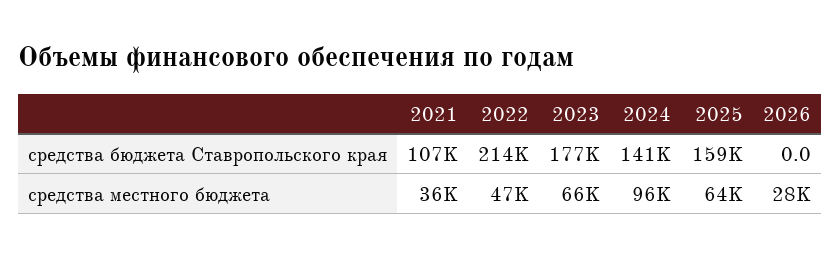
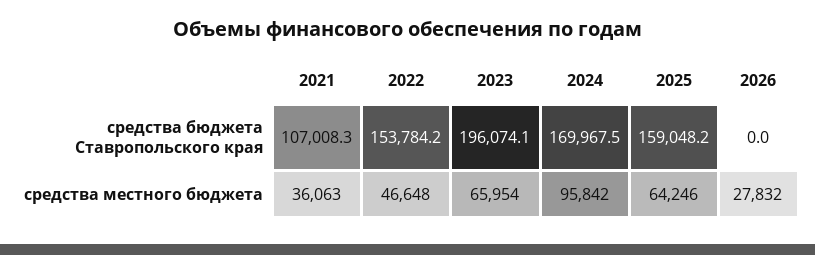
  {
    "2021": {
      "средства бюджета Ставропольского края": 107008.3,
      "средства местного бюджета": 36063
    },
    "2022": {
-     "средства бюджета Ставропольского края": 214000,
+     "средства бюджета Ставропольского края": 153784.2,
      "средства местного бюджета": 46648
    },
    "2023": {
-     "средства бюджета Ставропольского края": 177000,
+     "средства бюджета Ставропольского края": 196074.1,
      "средства местного бюджета": 65954
    },
    "2024": {
-     "средства бюджета Ставропольского края": 141000,
+     "средства бюджета Ставропольского края": 169967.5,
      "средства местного бюджета": 95842
    },
    "2025": {
      "средства бюджета Ставропольского края": 159048.2,
      "средства местного бюджета": 64246
    },
    "2026": {
      "средства бюджета Ставропольского края": 0,
      "средства местного бюджета": 27832
    }
  }

